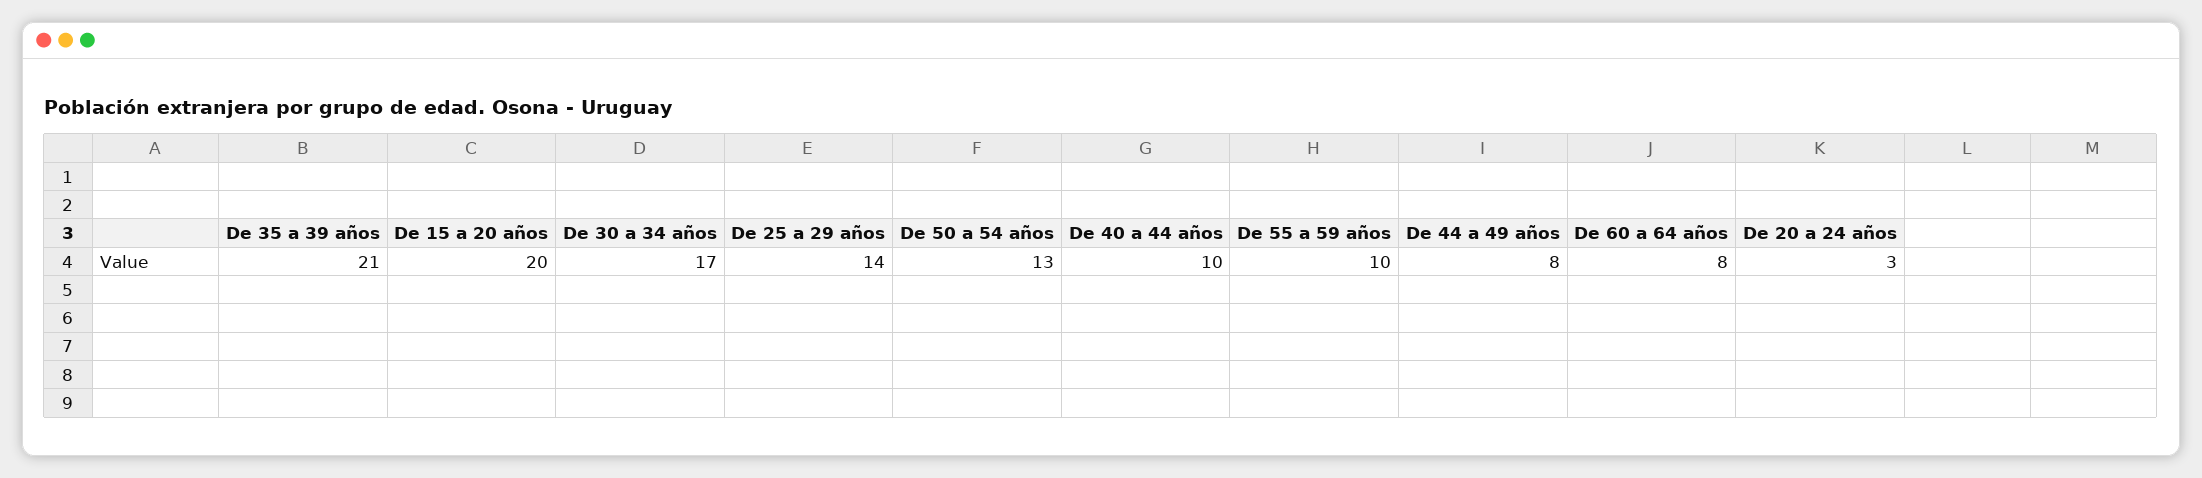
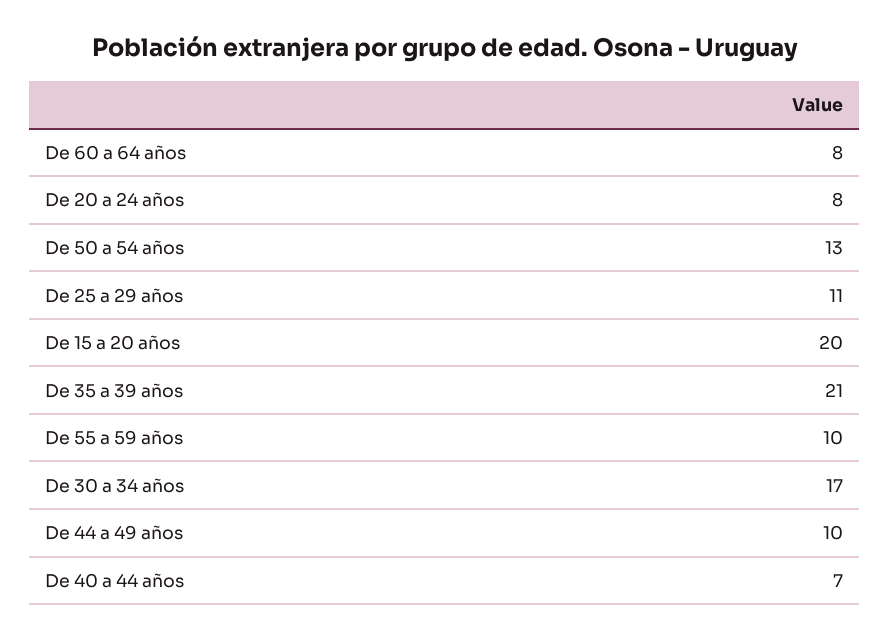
  {
    "De 35 a 39 años": 21,
    "De 15 a 20 años": 20,
    "De 30 a 34 años": 17,
-   "De 25 a 29 años": 14,
+   "De 25 a 29 años": 11,
    "De 50 a 54 años": 13,
-   "De 40 a 44 años": 10,
+   "De 40 a 44 años": 7,
    "De 55 a 59 años": 10,
-   "De 44 a 49 años": 8,
+   "De 44 a 49 años": 10,
    "De 60 a 64 años": 8,
-   "De 20 a 24 años": 3
+   "De 20 a 24 años": 8
  }

